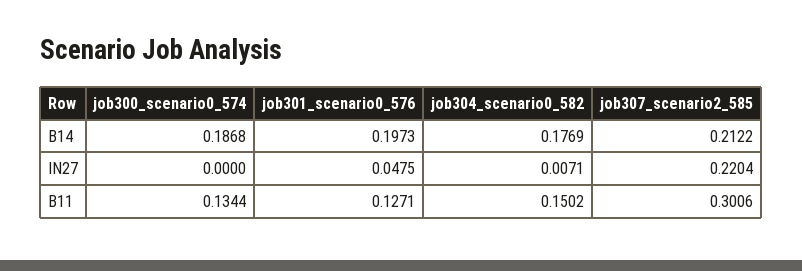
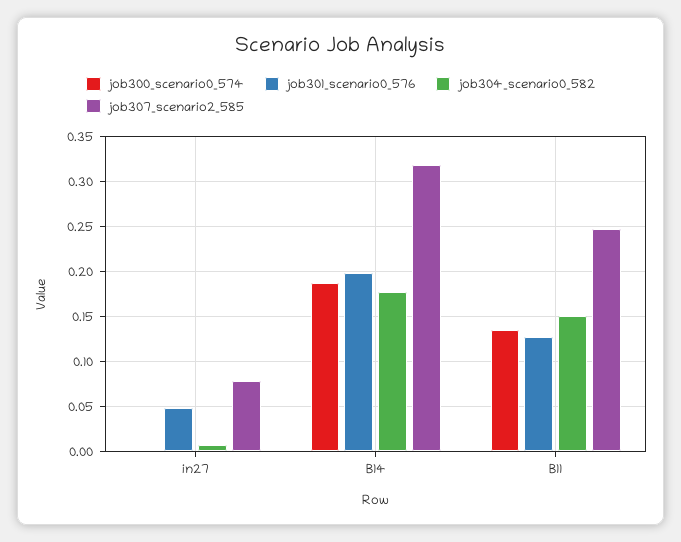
  {
    "job300_scenario0_574": {
      "B14": 0.1868,
      "IN27": 0,
      "B11": 0.1344
    },
    "job301_scenario0_576": {
      "B14": 0.1973,
      "IN27": 0.0475,
      "B11": 0.1271
    },
    "job304_scenario0_582": {
      "B14": 0.1769,
      "IN27": 0.0071,
      "B11": 0.1502
    },
    "job307_scenario2_585": {
-     "B14": 0.2122,
+     "B14": 0.32,
-     "IN27": 0.2204,
+     "IN27": 0.08,
-     "B11": 0.3006
+     "B11": 0.25
    }
  }

